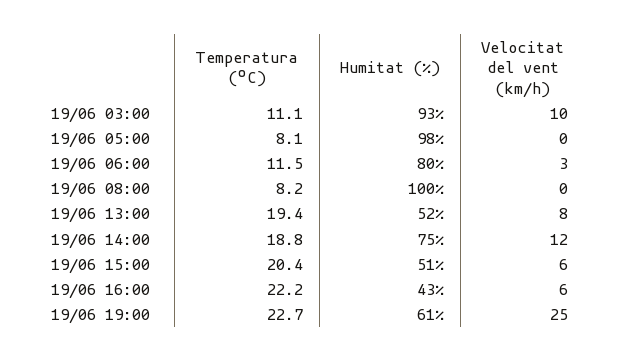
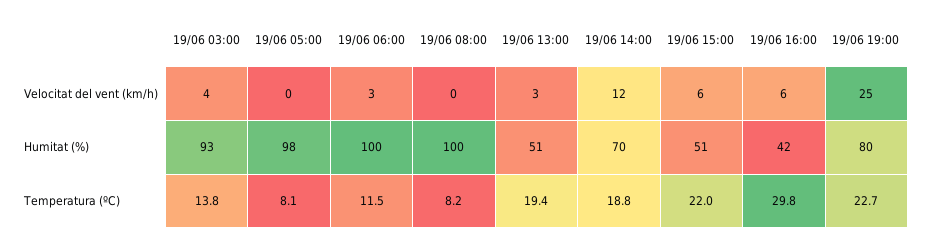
  {
    "Temperatura (ºC)": {
-     "19/06 03:00": 11.1,
+     "19/06 03:00": 13.8,
      "19/06 05:00": 8.1,
      "19/06 06:00": 11.5,
      "19/06 08:00": 8.2,
      "19/06 13:00": 19.4,
      "19/06 14:00": 18.8,
-     "19/06 15:00": 20.4,
+     "19/06 15:00": 22,
-     "19/06 16:00": 22.2,
+     "19/06 16:00": 29.8,
      "19/06 19:00": 22.7
    },
    "Humitat (%)": {
      "19/06 03:00": 93,
      "19/06 05:00": 98,
-     "19/06 06:00": 80,
+     "19/06 06:00": 100,
      "19/06 08:00": 100,
-     "19/06 13:00": 52,
+     "19/06 13:00": 51,
-     "19/06 14:00": 75,
+     "19/06 14:00": 70,
      "19/06 15:00": 51,
-     "19/06 16:00": 43,
+     "19/06 16:00": 42,
-     "19/06 19:00": 61
+     "19/06 19:00": 80
    },
    "Velocitat del vent (km/h)": {
-     "19/06 03:00": 10,
+     "19/06 03:00": 4,
      "19/06 05:00": 0,
      "19/06 06:00": 3,
      "19/06 08:00": 0,
-     "19/06 13:00": 8,
+     "19/06 13:00": 3,
      "19/06 14:00": 12,
      "19/06 15:00": 6,
      "19/06 16:00": 6,
      "19/06 19:00": 25
    }
  }

